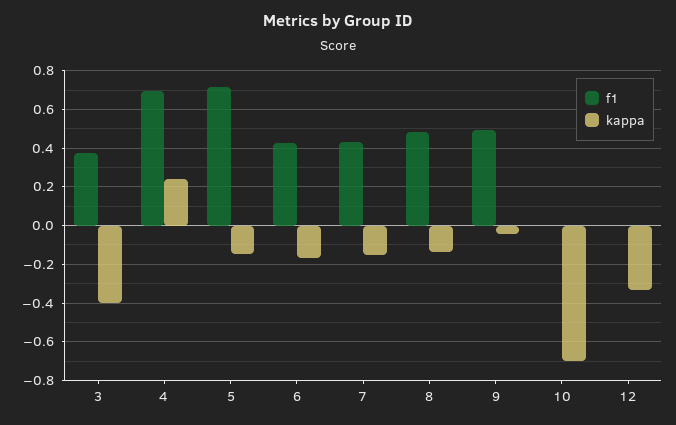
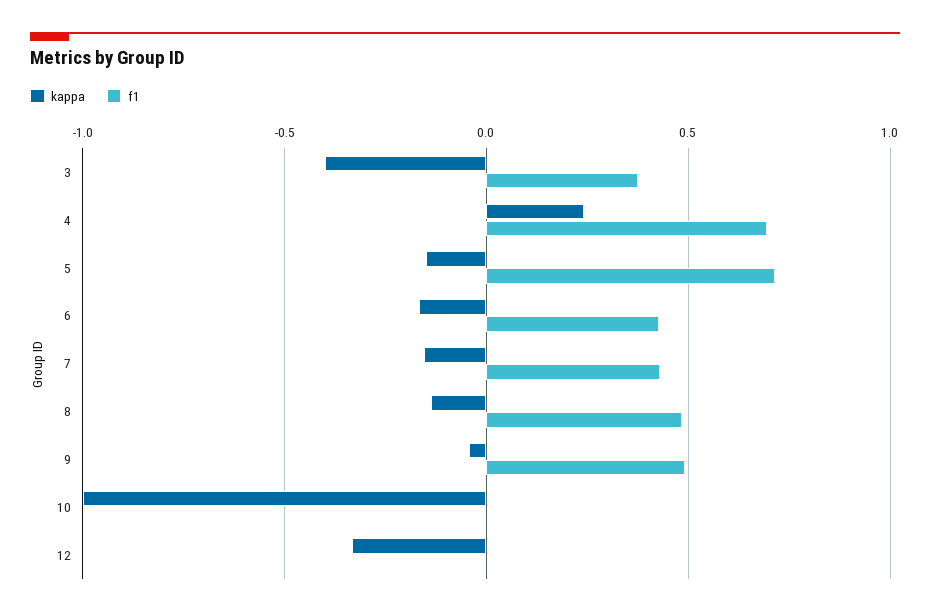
  {
    "f1": {
      "3": 0.4,
      "4": 0.7,
      "5": 0.7,
      "6": 0.45,
      "7": 0.45,
      "8": 0.5,
      "9": 0.5,
      "10": 0,
      "12": 0
    },
    "kappa": {
      "3": -0.4,
      "4": 0.25,
      "5": -0.15,
      "6": -0.15,
      "7": -0.15,
      "8": -0.15,
      "9": -0.05,
-     "10": -0.7,
+     "10": -1,
      "12": -0.35
    }
  }

